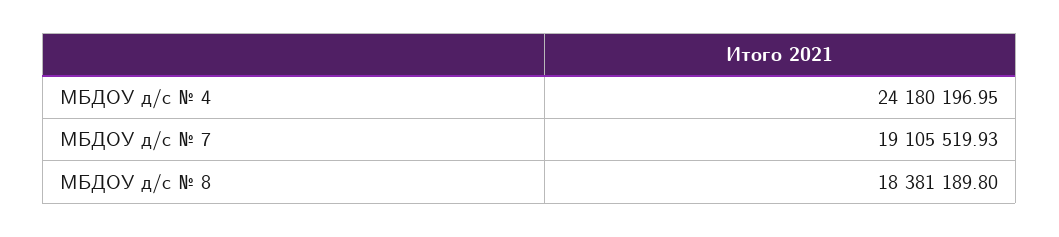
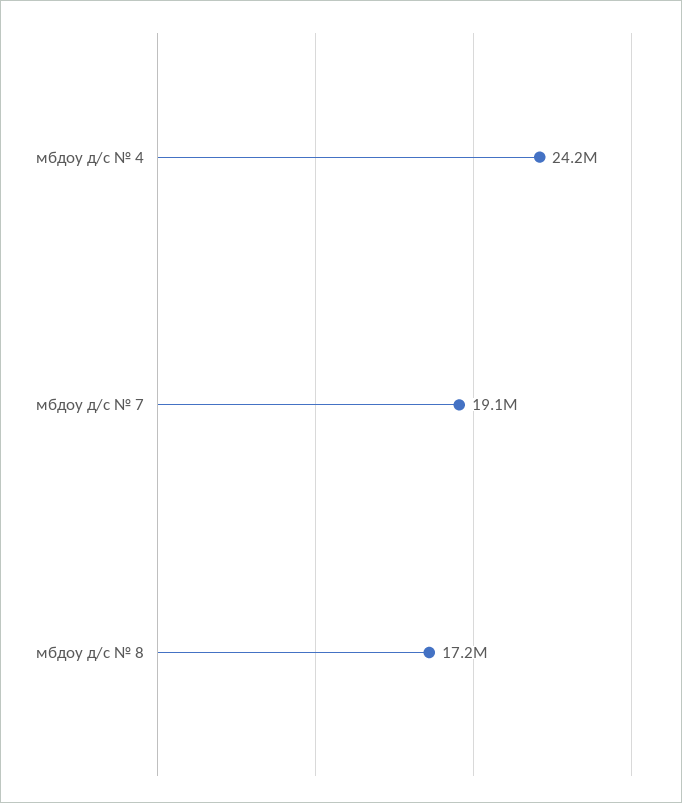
  {
    "МБДОУ д/с № 4": 24180196.95,
    "МБДОУ д/с № 7": 19105519.93,
-   "МБДОУ д/с № 8": 18381189.8
+   "МБДОУ д/с № 8": 17200000
  }

